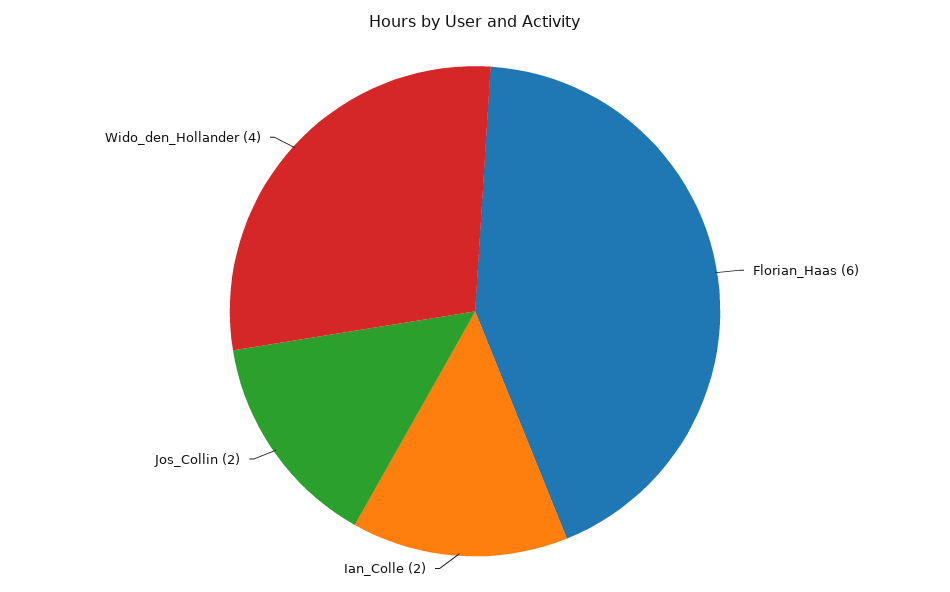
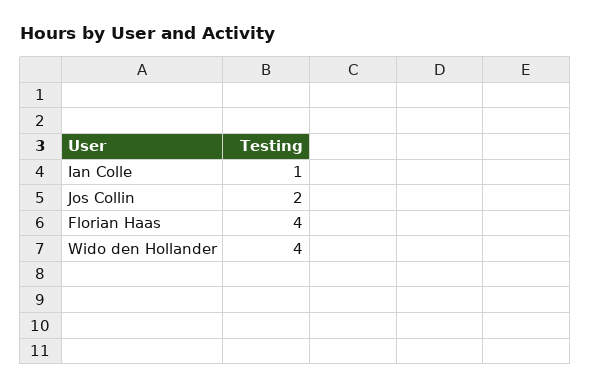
  {
-   "Florian_Haas": 6,
+   "Florian_Haas": 4,
-   "Ian_Colle": 2,
+   "Ian_Colle": 1,
    "Jos_Collin": 2,
    "Wido_den_Hollander": 4
  }

